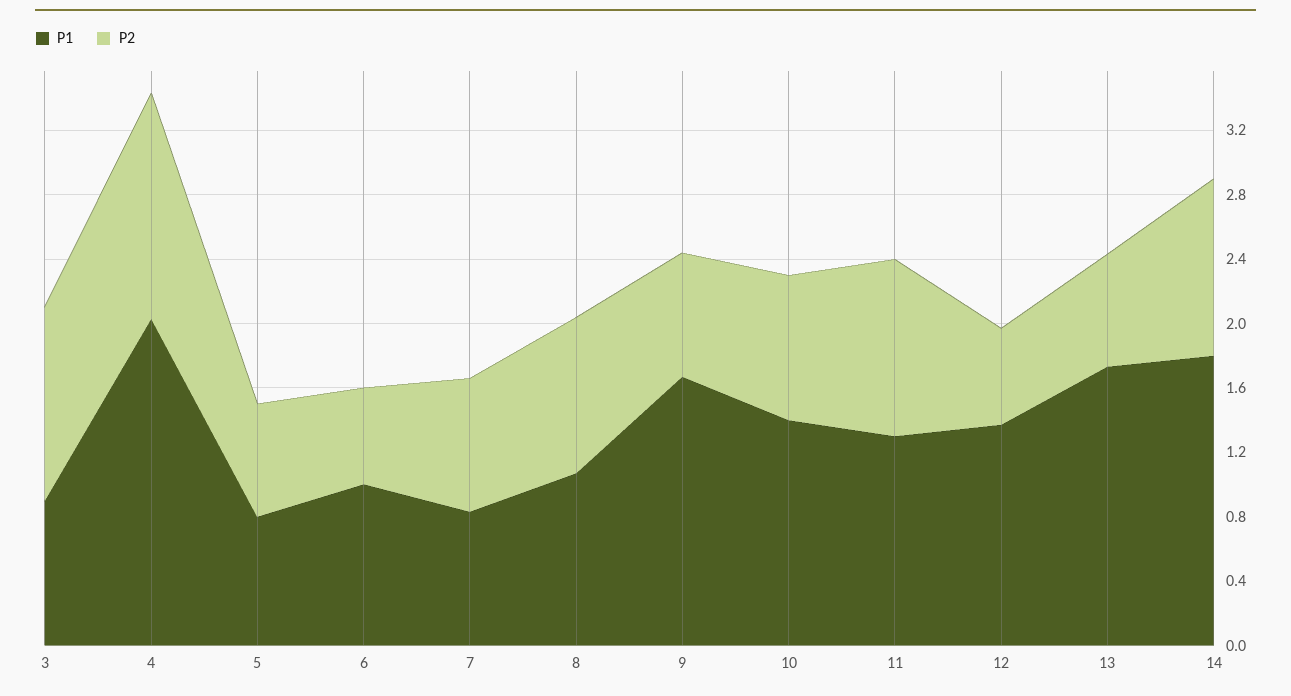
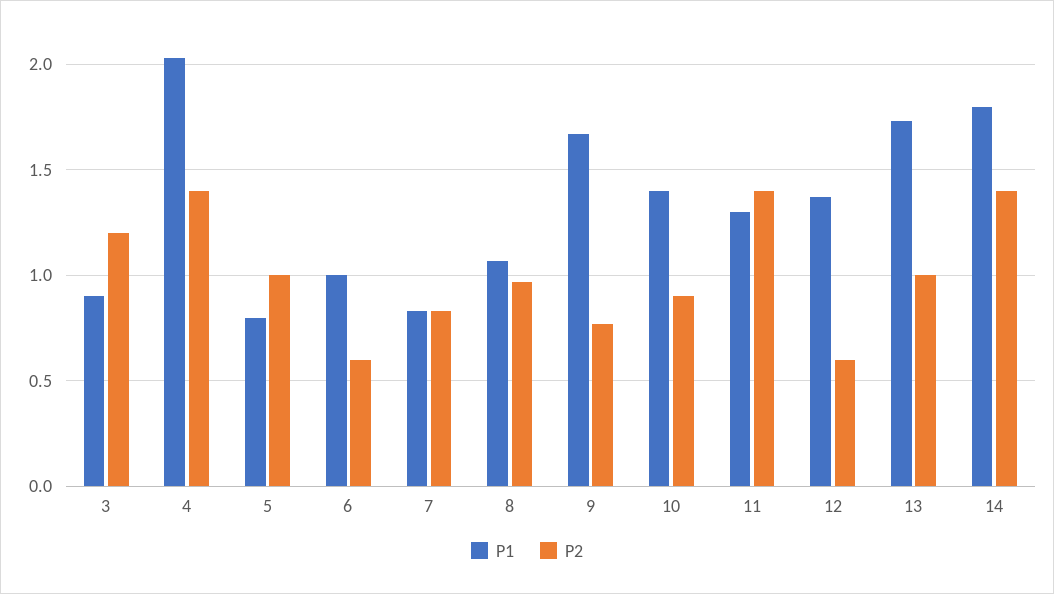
  {
    "P1": {
      "3": 0.9,
      "4": 2.05,
      "5": 0.8,
      "6": 1,
      "7": 0.85,
      "8": 1.05,
      "9": 1.65,
      "10": 1.4,
      "11": 1.3,
      "12": 1.35,
      "13": 1.75,
      "14": 1.8
    },
    "P2": {
      "3": 1.2,
      "4": 1.4,
-     "5": 0.7,
+     "5": 1,
      "6": 0.6,
      "7": 0.85,
      "8": 0.95,
      "9": 0.75,
      "10": 0.9,
-     "11": 1.1,
+     "11": 1.4,
      "12": 0.6,
-     "13": 0.7,
+     "13": 1,
-     "14": 1.1
+     "14": 1.4
    }
  }

